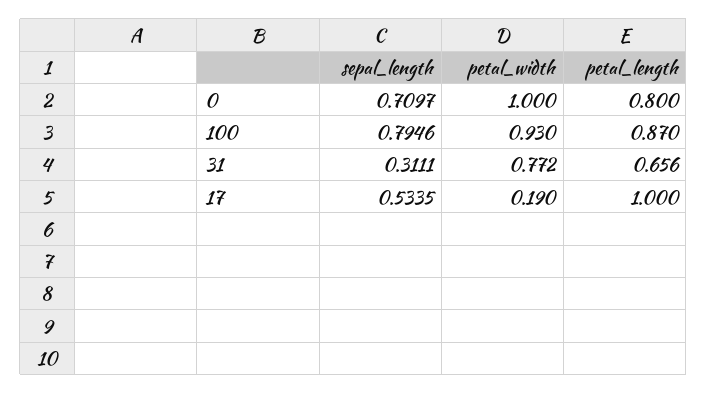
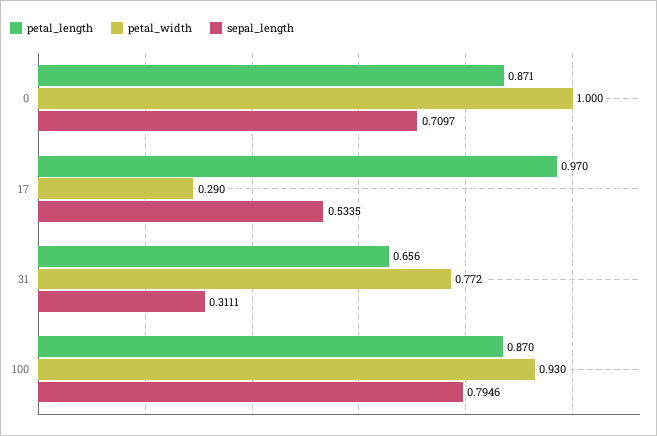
  {
    "sepal_length": {
      "0": 0.7097,
      "100": 0.7946,
      "31": 0.3111,
      "17": 0.5335
    },
    "petal_width": {
      "0": 1,
      "100": 0.93,
      "31": 0.772,
-     "17": 0.19
+     "17": 0.29
    },
    "petal_length": {
-     "0": 0.8,
+     "0": 0.871,
      "100": 0.87,
      "31": 0.656,
-     "17": 1
+     "17": 0.97
    }
  }

